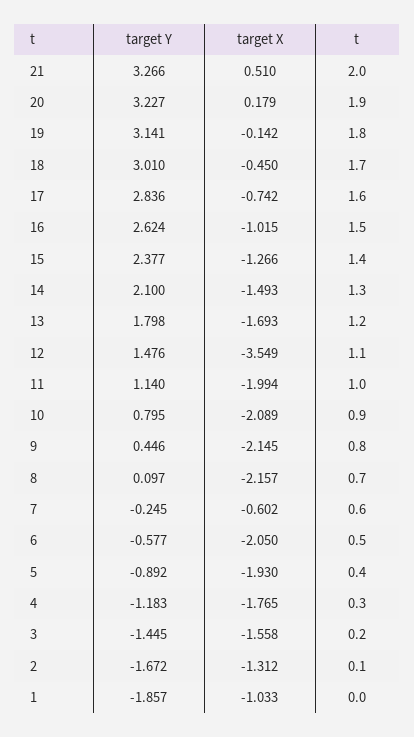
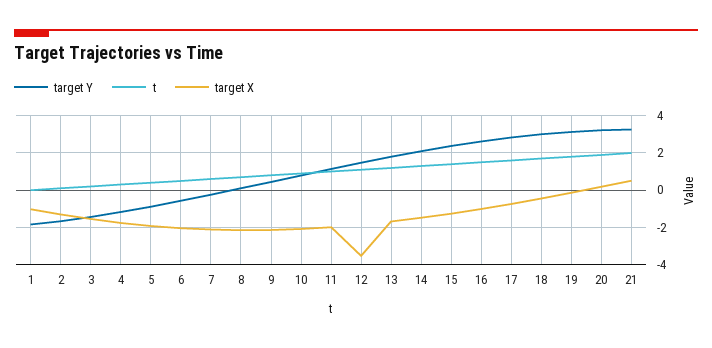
  {
    "target Y": {
      "21": 3.266,
      "20": 3.227,
      "19": 3.141,
      "18": 3.01,
      "17": 2.836,
      "16": 2.624,
      "15": 2.377,
      "14": 2.1,
      "13": 1.798,
      "12": 1.476,
      "11": 1.14,
      "10": 0.795,
      "9": 0.446,
      "8": 0.097,
      "7": -0.245,
      "6": -0.577,
      "5": -0.892,
      "4": -1.183,
      "3": -1.445,
      "2": -1.672,
      "1": -1.857
    },
    "target X": {
      "21": 0.51,
      "20": 0.179,
      "19": -0.142,
      "18": -0.45,
      "17": -0.742,
      "16": -1.015,
      "15": -1.266,
      "14": -1.493,
      "13": -1.693,
      "12": -3.549,
      "11": -1.994,
      "10": -2.089,
      "9": -2.145,
      "8": -2.157,
-     "7": -0.602,
+     "7": -2,
      "6": -2.05,
      "5": -1.93,
      "4": -1.765,
      "3": -1.558,
      "2": -1.312,
      "1": -1.033
    },
    "t": {
      "21": 2,
      "20": 1.9,
      "19": 1.8,
      "18": 1.7,
      "17": 1.6,
      "16": 1.5,
      "15": 1.4,
      "14": 1.3,
      "13": 1.2,
      "12": 1.1,
      "11": 1,
      "10": 0.9,
      "9": 0.8,
      "8": 0.7,
      "7": 0.6,
      "6": 0.5,
      "5": 0.4,
      "4": 0.3,
      "3": 0.2,
      "2": 0.1,
      "1": 0
    }
  }

